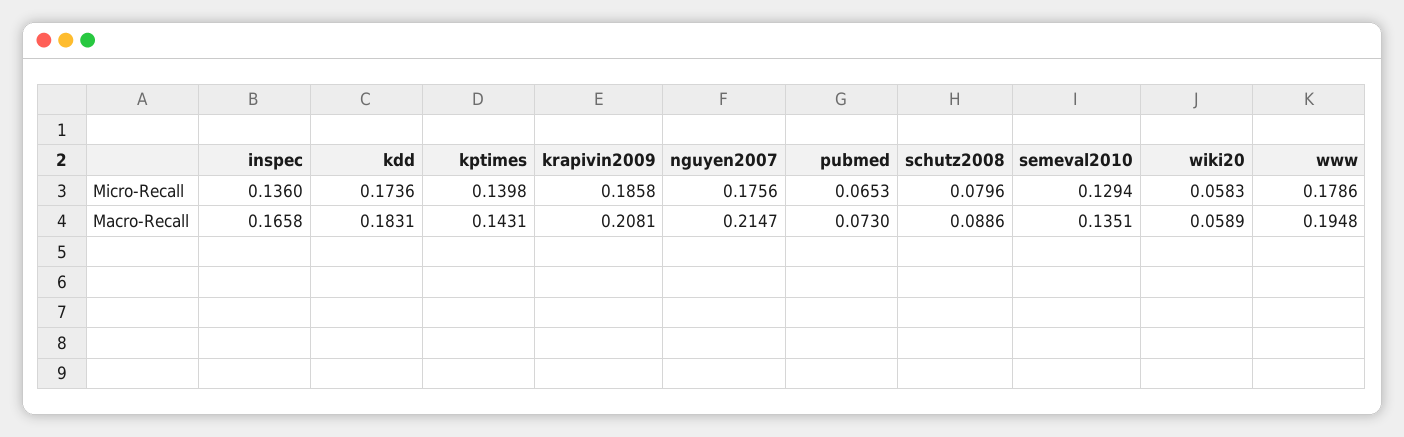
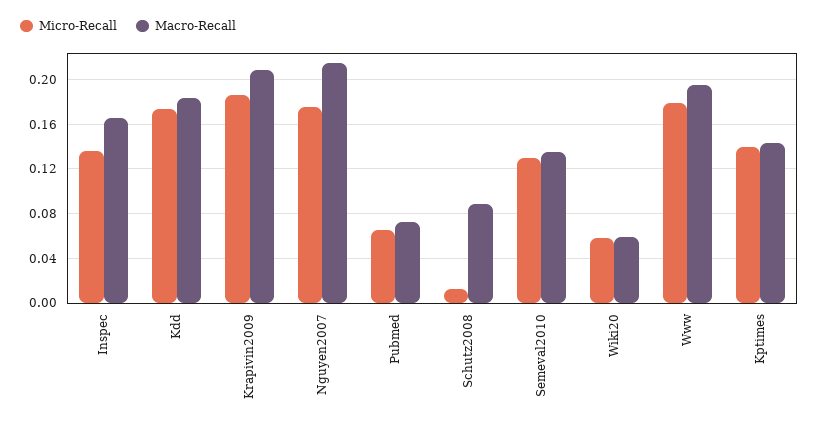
  {
    "Micro-Recall": {
      "inspec": 0.136,
      "kdd": 0.1736,
      "kptimes": 0.1398,
      "krapivin2009": 0.1858,
      "nguyen2007": 0.1756,
      "pubmed": 0.0653,
-     "schutz2008": 0.0796,
+     "schutz2008": 0.01,
      "semeval2010": 0.1294,
      "wiki20": 0.0583,
      "www": 0.1786
    },
    "Macro-Recall": {
      "inspec": 0.1658,
      "kdd": 0.1831,
      "kptimes": 0.1431,
      "krapivin2009": 0.2081,
      "nguyen2007": 0.2147,
      "pubmed": 0.073,
      "schutz2008": 0.0886,
      "semeval2010": 0.1351,
      "wiki20": 0.0589,
      "www": 0.1948
    }
  }

